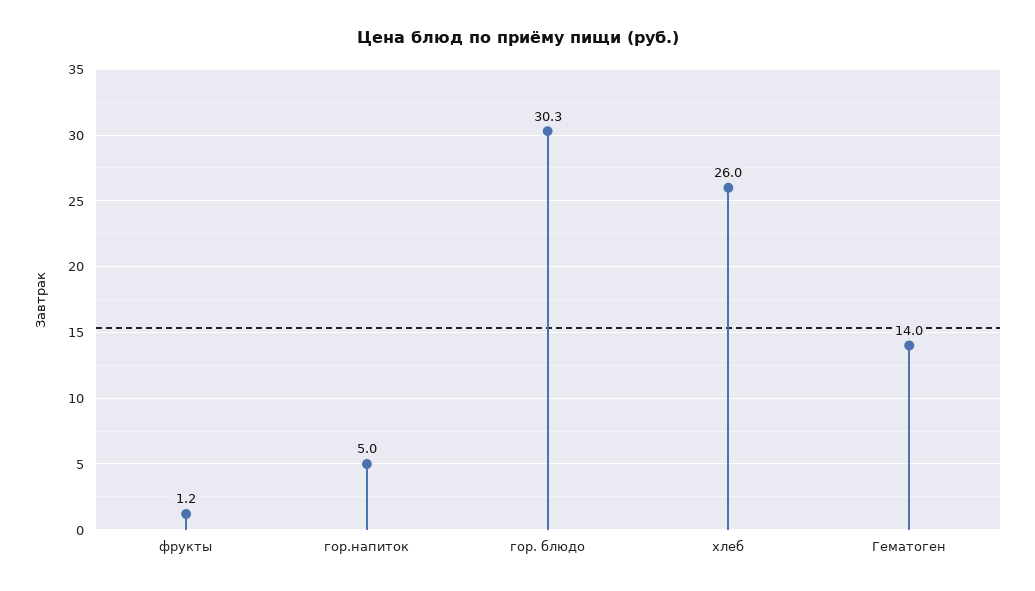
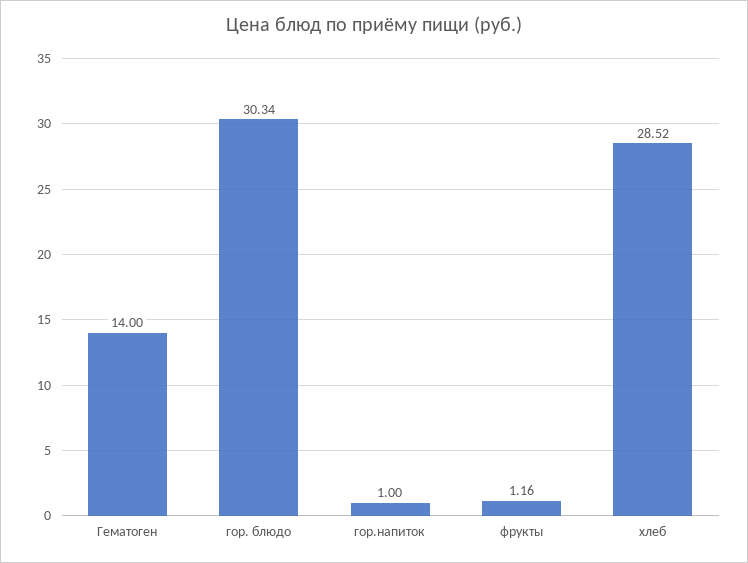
  {
    "фрукты": 1.16,
-   "гор.напиток": 5,
+   "гор.напиток": 1,
    "гор. блюдо": 30.34,
-   "хлеб": 26,
+   "хлеб": 28.52,
    "Гематоген": 14
  }

